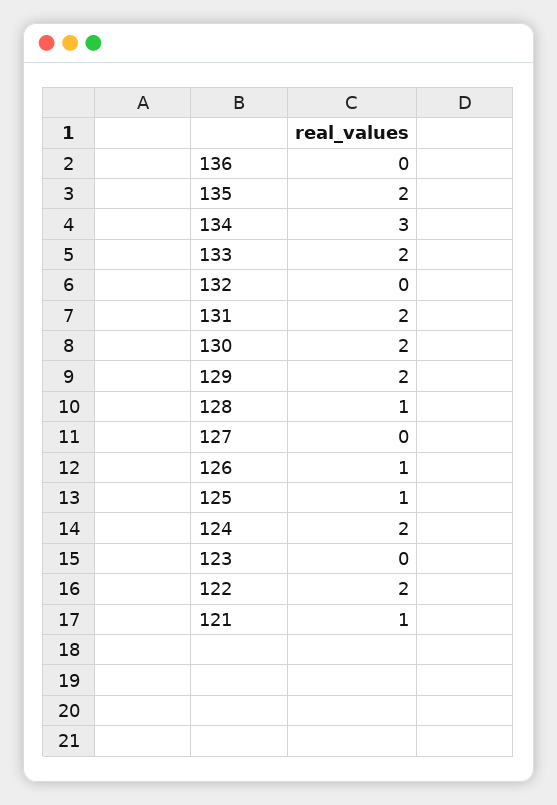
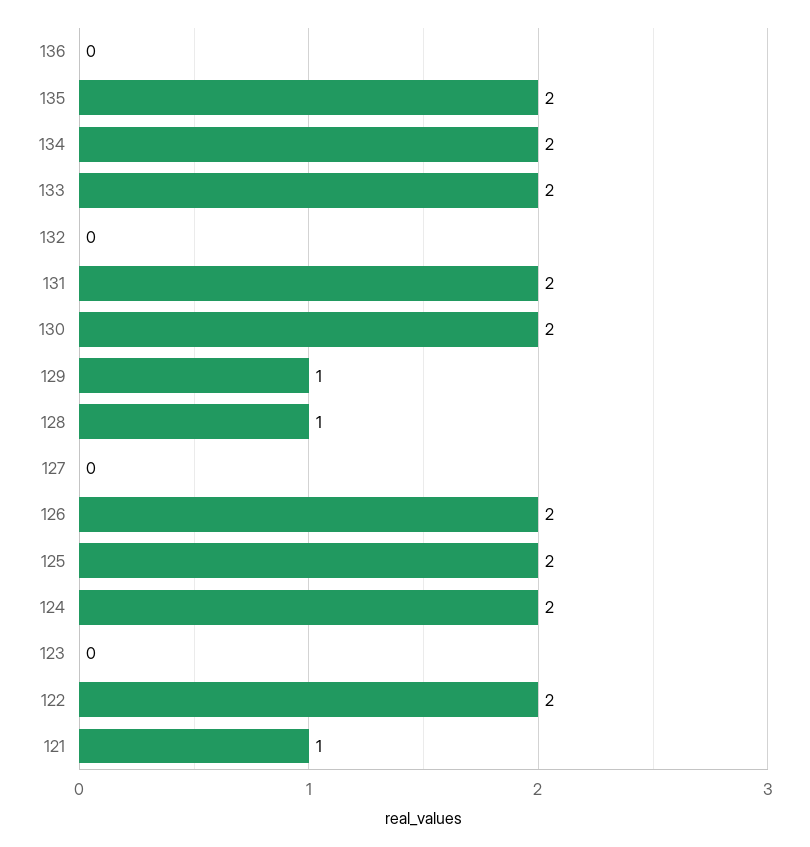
  {
    "136": 0,
    "135": 2,
-   "134": 3,
+   "134": 2,
    "133": 2,
    "132": 0,
    "131": 2,
    "130": 2,
-   "129": 2,
+   "129": 1,
    "128": 1,
    "127": 0,
-   "126": 1,
+   "126": 2,
-   "125": 1,
+   "125": 2,
    "124": 2,
    "123": 0,
    "122": 2,
    "121": 1
  }

